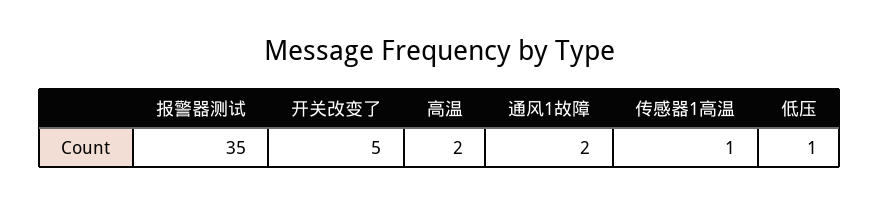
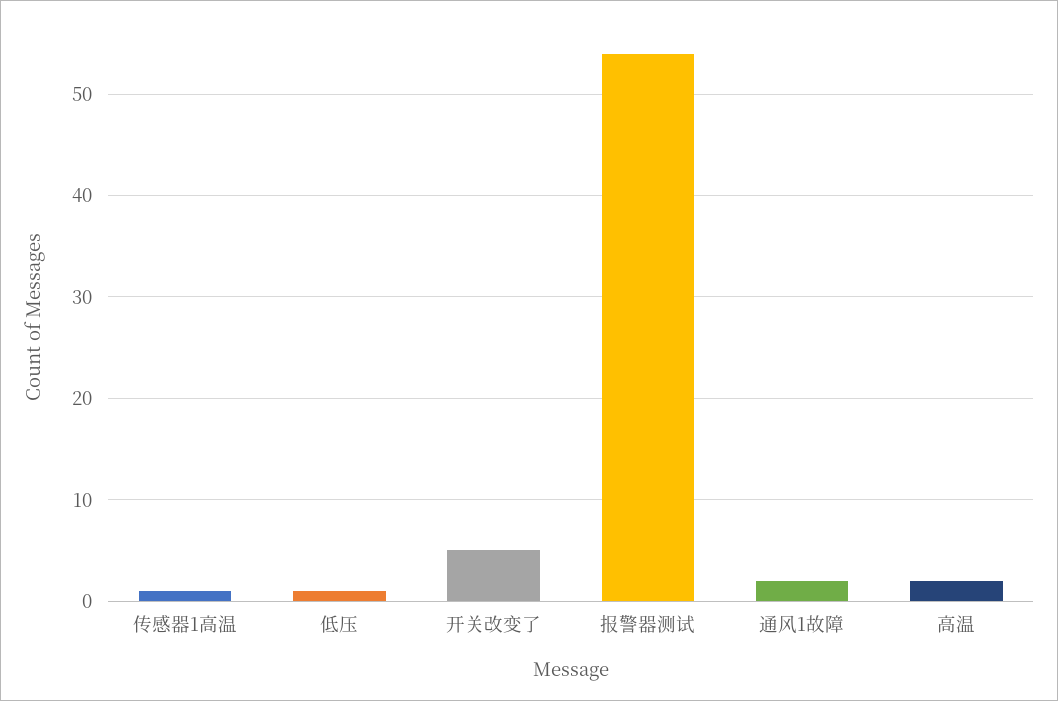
  {
-   "报警器测试": 35,
+   "报警器测试": 54,
    "开关改变了": 5,
    "高温": 2,
    "通风1故障": 2,
    "传感器1高温": 1,
    "低压": 1
  }

